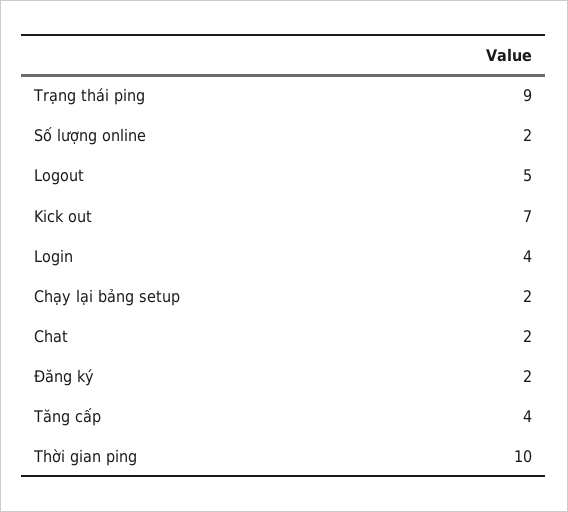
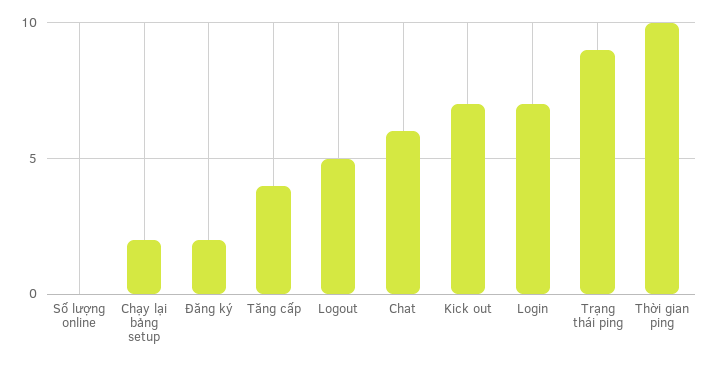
  {
    "Trạng thái ping": 9,
-   "Số lượng online": 2,
+   "Số lượng online": 0,
    "Logout": 5,
    "Kick out": 7,
-   "Login": 4,
+   "Login": 7,
    "Chạy lại bảng setup": 2,
-   "Chat": 2,
+   "Chat": 6,
    "Đăng ký": 2,
    "Tăng cấp": 4,
    "Thời gian ping": 10
  }

